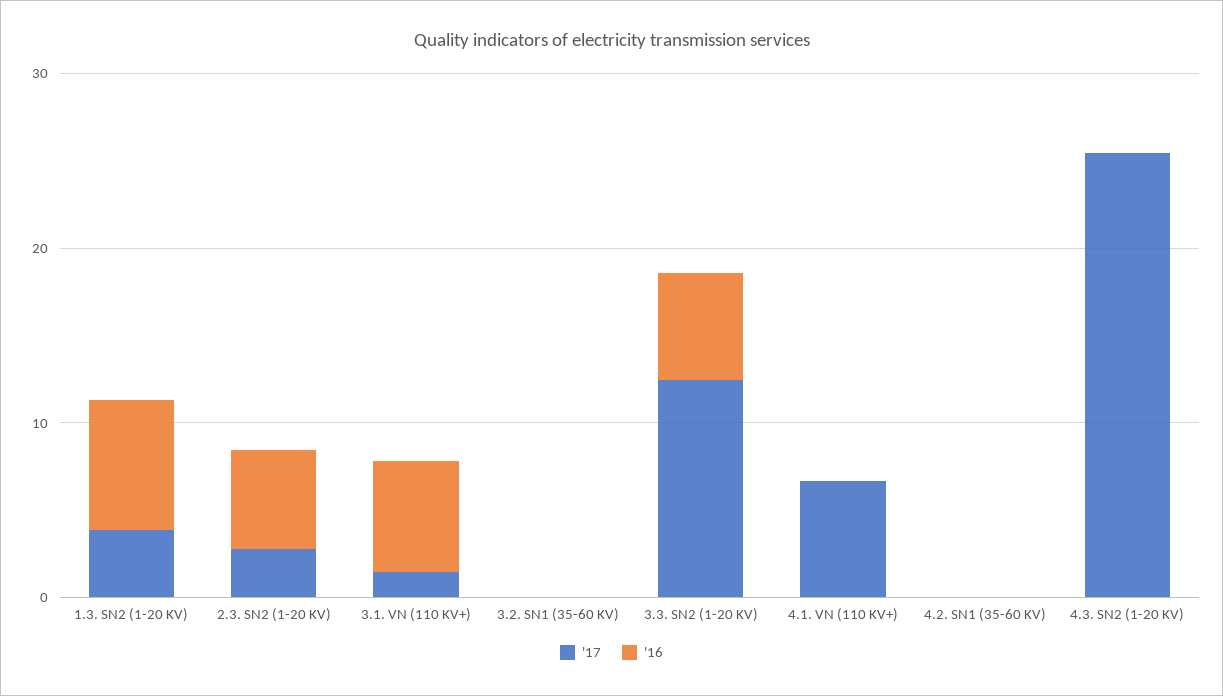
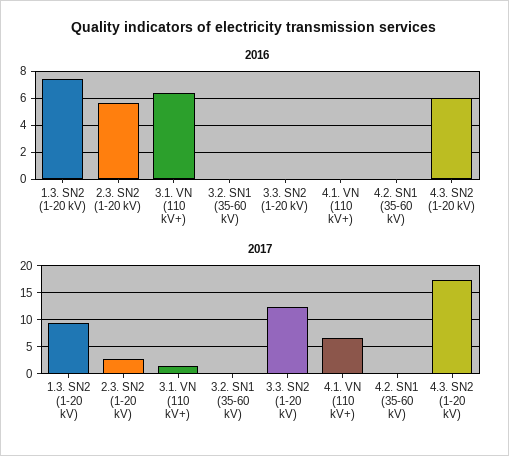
  {
    "'17": {
-     "1.3. SN2 (1-20 KV)": 4,
+     "1.3. SN2 (1-20 KV)": 10,
      "2.3. SN2 (1-20 KV)": 2,
      "3.1. VN (110 KV+)": 2,
      "3.2. SN1 (35-60 KV)": 0,
      "3.3. SN2 (1-20 KV)": 12,
      "4.1. VN (110 KV+)": 6,
      "4.2. SN1 (35-60 KV)": 0,
-     "4.3. SN2 (1-20 KV)": 26
+     "4.3. SN2 (1-20 KV)": 17.5
    },
    "'16": {
      "1.3. SN2 (1-20 KV)": 7.5,
      "2.3. SN2 (1-20 KV)": 5.5,
      "3.1. VN (110 KV+)": 6.5,
      "3.2. SN1 (35-60 KV)": 0,
-     "3.3. SN2 (1-20 KV)": 6,
+     "3.3. SN2 (1-20 KV)": 0,
      "4.1. VN (110 KV+)": 0,
      "4.2. SN1 (35-60 KV)": 0,
-     "4.3. SN2 (1-20 KV)": 0
+     "4.3. SN2 (1-20 KV)": 6
    }
  }

